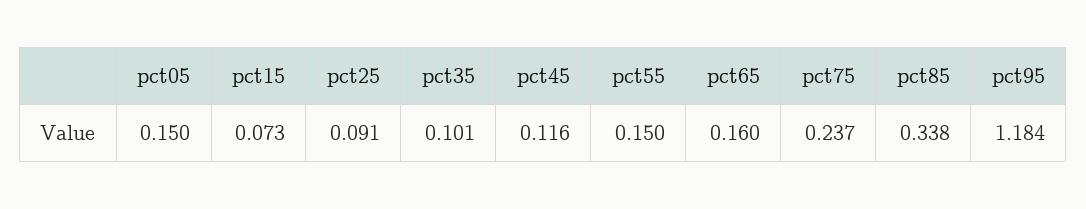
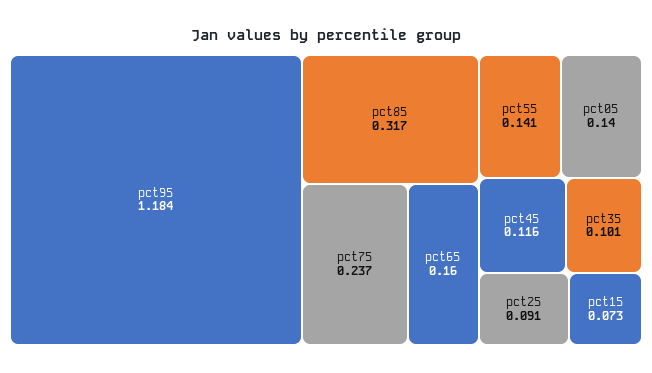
  {
-   "pct05": 0.15,
+   "pct05": 0.14,
    "pct15": 0.073,
    "pct25": 0.091,
    "pct35": 0.101,
    "pct45": 0.116,
-   "pct55": 0.15,
+   "pct55": 0.141,
    "pct65": 0.16,
    "pct75": 0.237,
-   "pct85": 0.338,
+   "pct85": 0.317,
    "pct95": 1.184
  }

